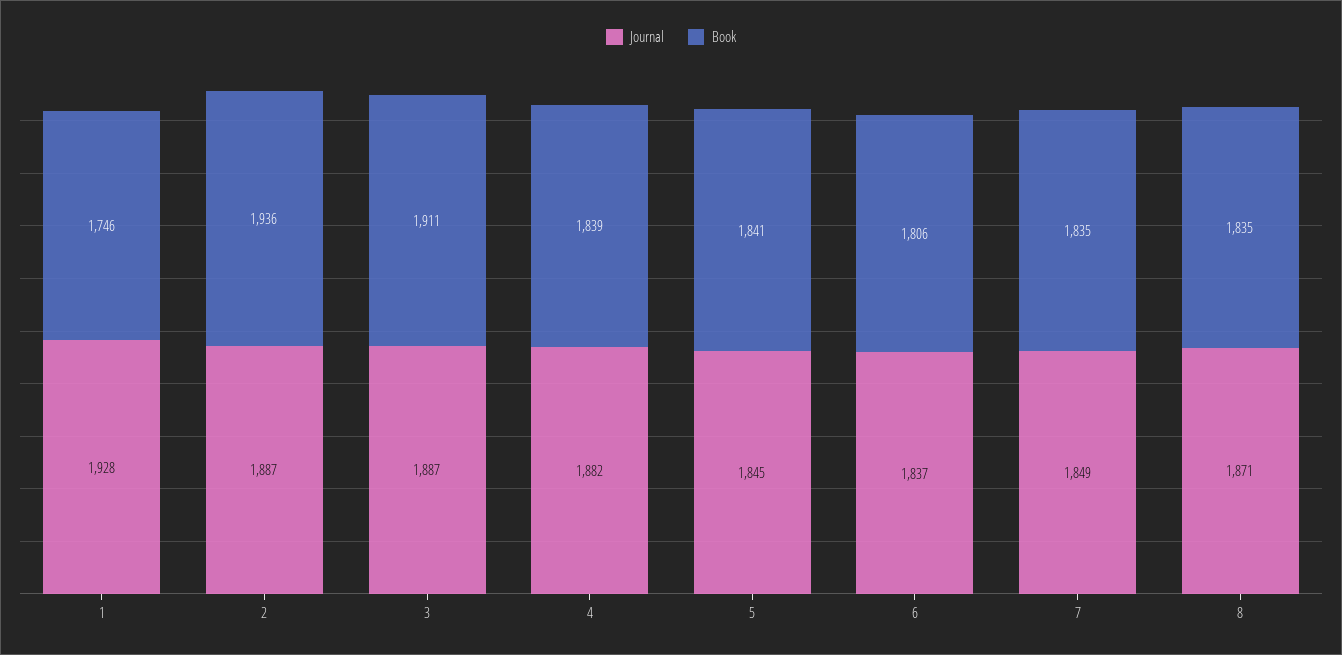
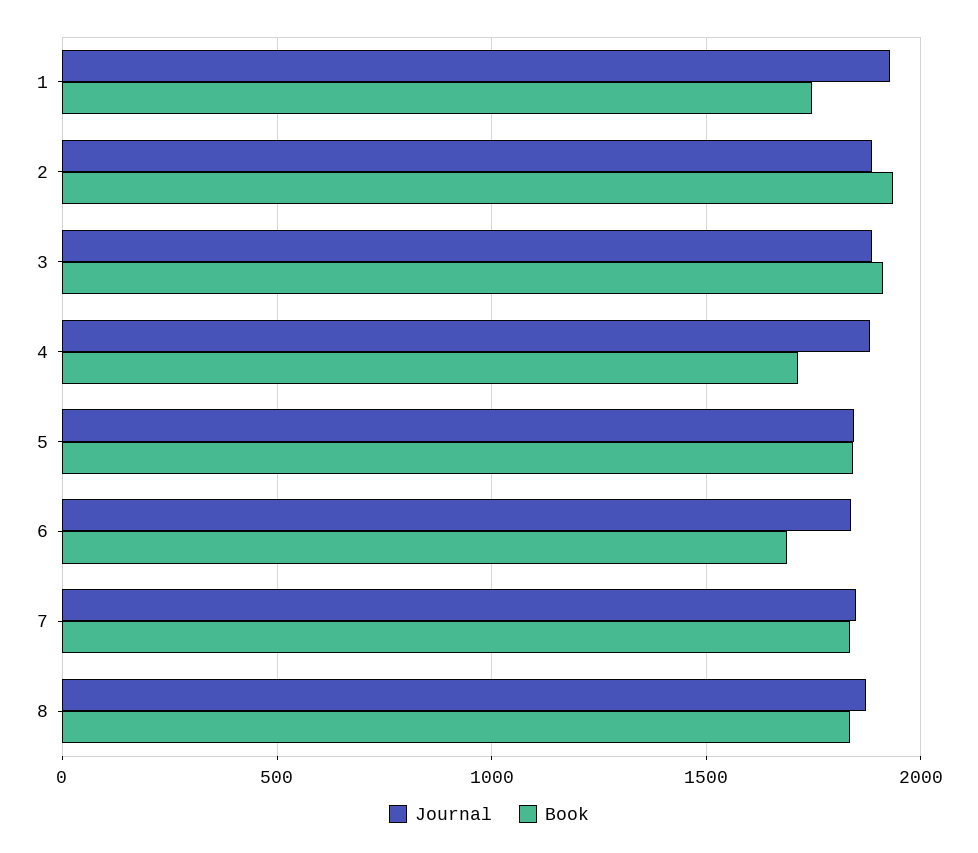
  {
    "Journal": {
      "1": 1928,
      "2": 1887,
      "3": 1887,
      "4": 1882,
      "5": 1845,
      "6": 1837,
      "7": 1849,
      "8": 1871
    },
    "Book": {
      "1": 1746,
      "2": 1936,
      "3": 1911,
-     "4": 1839,
+     "4": 1700,
      "5": 1841,
-     "6": 1806,
+     "6": 1700,
      "7": 1835,
      "8": 1835
    }
  }

